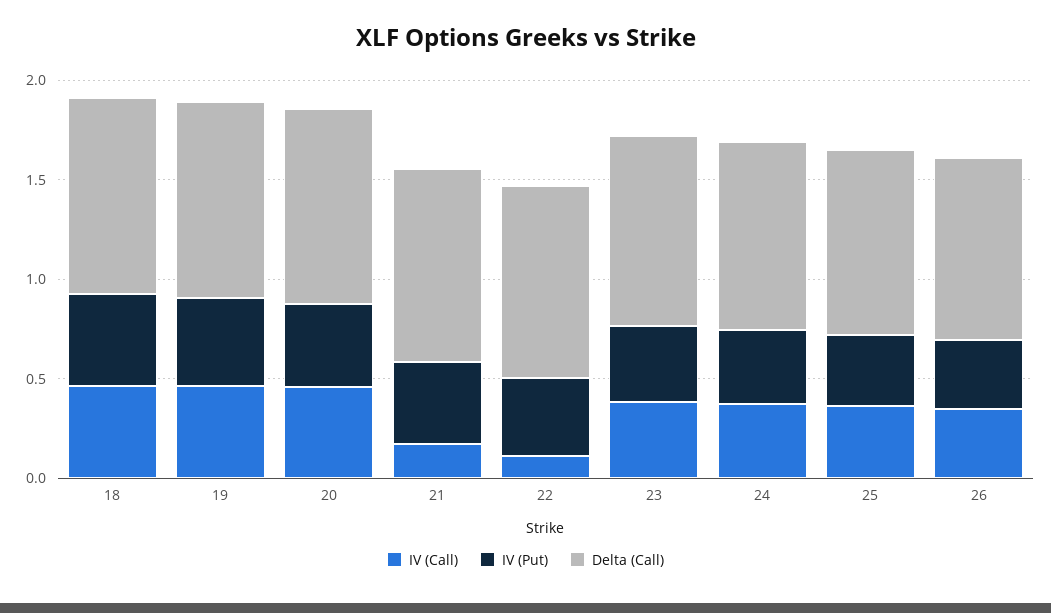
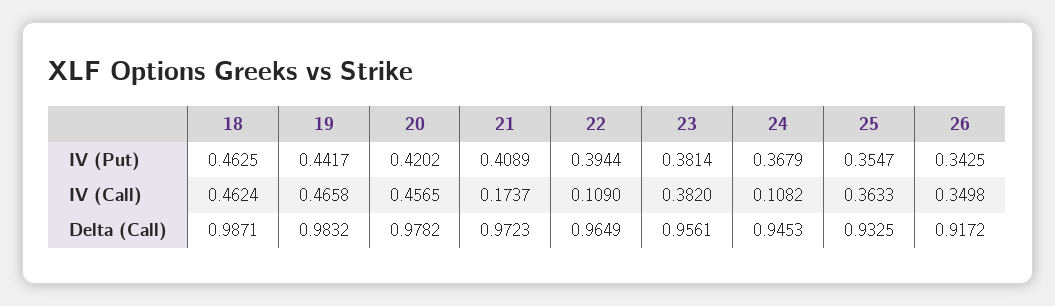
  {
    "IV (Call)": {
      "18": 0.4624,
      "19": 0.4658,
      "20": 0.4565,
      "21": 0.1737,
      "22": 0.109,
      "23": 0.382,
-     "24": 0.4,
+     "24": 0.1082,
      "25": 0.3633,
      "26": 0.3498
    },
    "IV (Put)": {
      "18": 0.4625,
      "19": 0.4417,
      "20": 0.4202,
      "21": 0.4089,
      "22": 0.3944,
      "23": 0.3814,
      "24": 0.3679,
      "25": 0.3547,
      "26": 0.3425
    },
    "Delta (Call)": {
      "18": 0.9871,
      "19": 0.9832,
      "20": 0.9782,
      "21": 0.9723,
      "22": 0.9649,
      "23": 0.9561,
      "24": 0.9453,
      "25": 0.9325,
      "26": 0.9172
    }
  }

